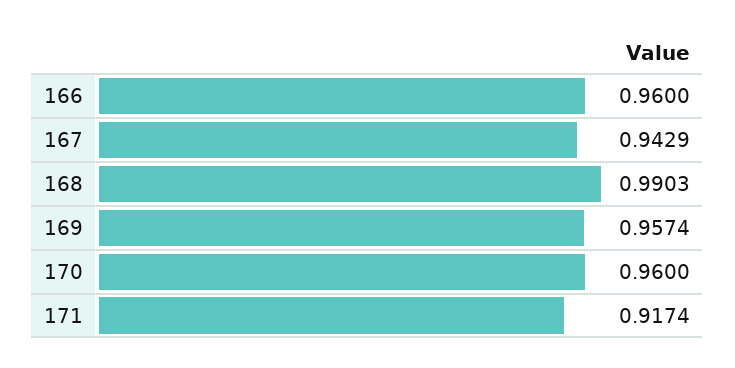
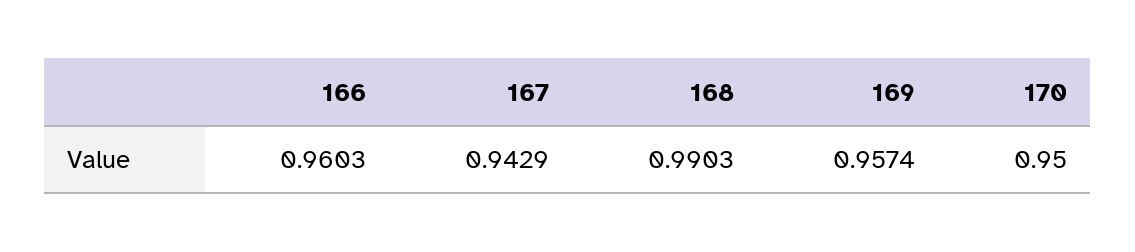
  {
-   "166": 0.96,
+   "166": 0.9603,
    "167": 0.9429,
    "168": 0.9903,
    "169": 0.9574,
-   "170": 0.96,
+   "170": 0.95
-   "171": 0.9174
  }

